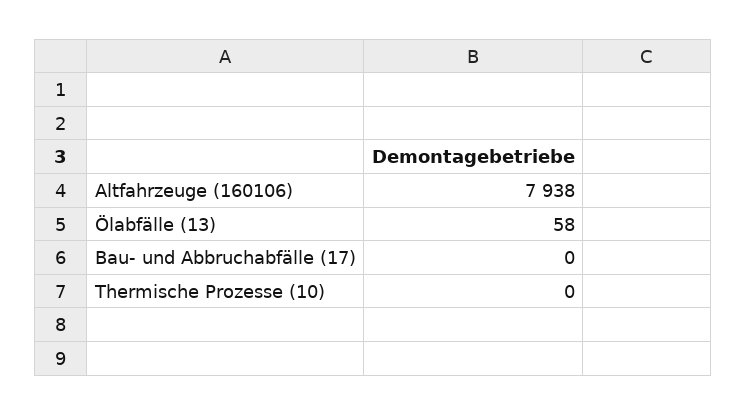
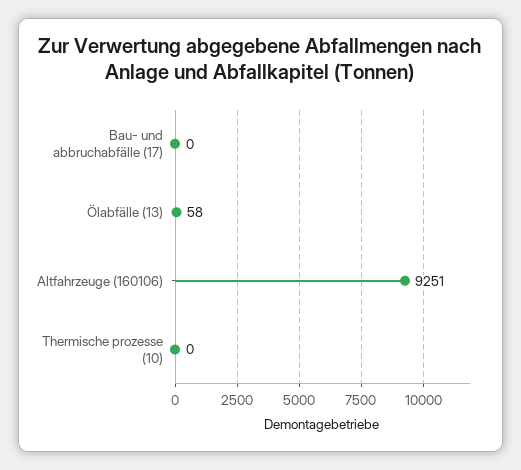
  {
-   "Altfahrzeuge (160106)": 7938,
+   "Altfahrzeuge (160106)": 9251,
    "Ölabfälle (13)": 58,
    "Bau- und Abbruchabfälle (17)": 0,
    "Thermische Prozesse (10)": 0
  }

